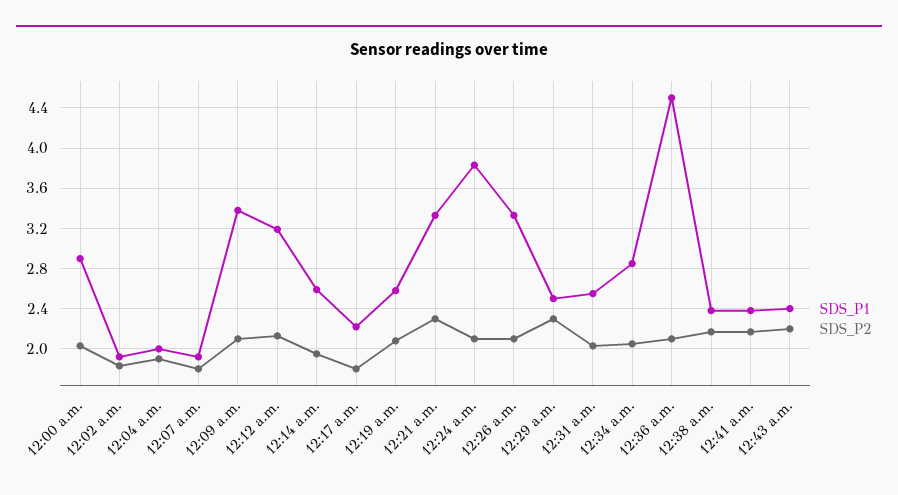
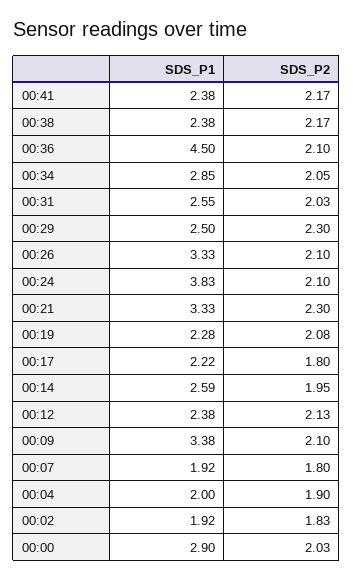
  {
    "SDS_P1": {
      "12:00 a.m.": 2.9,
      "12:02 a.m.": 1.92,
      "12:04 a.m.": 2,
      "12:07 a.m.": 1.92,
      "12:09 a.m.": 3.38,
-     "12:12 a.m.": 3.2,
+     "12:12 a.m.": 2.38,
      "12:14 a.m.": 2.59,
      "12:17 a.m.": 2.22,
-     "12:19 a.m.": 2.6,
+     "12:19 a.m.": 2.28,
      "12:21 a.m.": 3.33,
      "12:24 a.m.": 3.83,
      "12:26 a.m.": 3.33,
      "12:29 a.m.": 2.5,
      "12:31 a.m.": 2.55,
      "12:34 a.m.": 2.85,
      "12:36 a.m.": 4.5,
      "12:38 a.m.": 2.38,
-     "12:41 a.m.": 2.38,
+     "12:41 a.m.": 2.38
-     "12:43 a.m.": 2.4
    },
    "SDS_P2": {
      "12:00 a.m.": 2.03,
      "12:02 a.m.": 1.83,
      "12:04 a.m.": 1.9,
      "12:07 a.m.": 1.8,
      "12:09 a.m.": 2.1,
      "12:12 a.m.": 2.13,
      "12:14 a.m.": 1.95,
      "12:17 a.m.": 1.8,
      "12:19 a.m.": 2.08,
      "12:21 a.m.": 2.3,
      "12:24 a.m.": 2.1,
      "12:26 a.m.": 2.1,
      "12:29 a.m.": 2.3,
      "12:31 a.m.": 2.03,
      "12:34 a.m.": 2.05,
      "12:36 a.m.": 2.1,
      "12:38 a.m.": 2.17,
-     "12:41 a.m.": 2.17,
+     "12:41 a.m.": 2.17
-     "12:43 a.m.": 2.2
    }
  }

